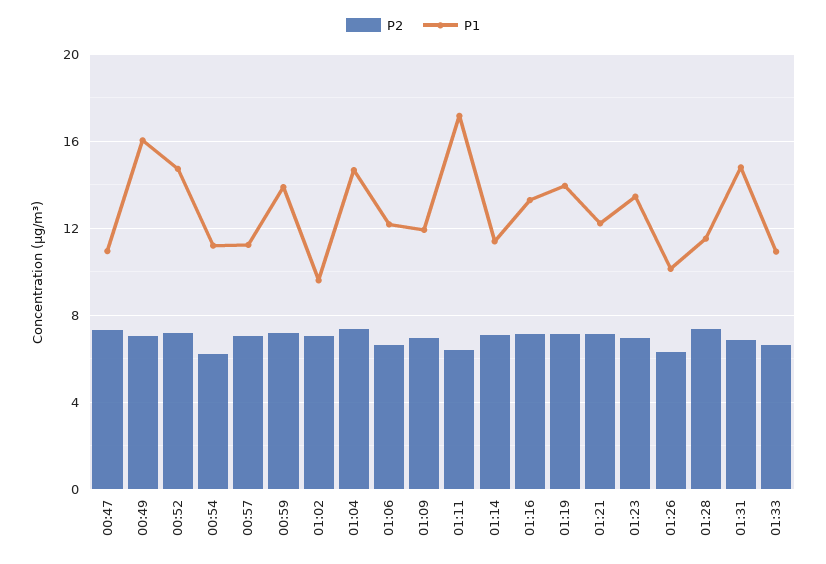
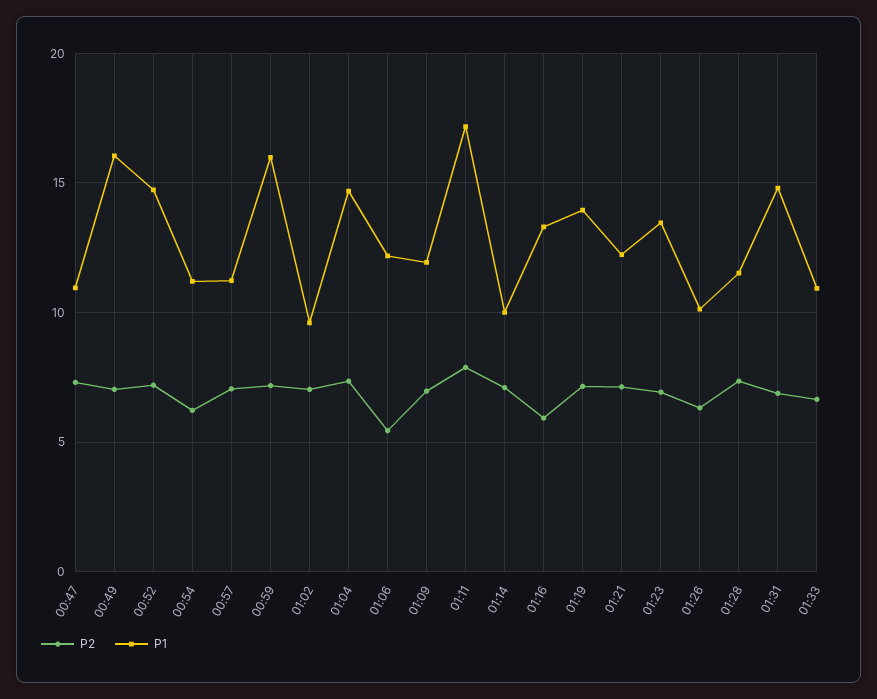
  {
    "P2": {
      "00:47": 7.5,
      "00:49": 7,
      "00:52": 7,
      "00:54": 6,
      "00:57": 7,
      "00:59": 7,
      "01:02": 7,
      "01:04": 7.5,
-     "01:06": 6.5,
+     "01:06": 5.5,
      "01:09": 7,
-     "01:11": 6.5,
+     "01:11": 8,
      "01:14": 7,
-     "01:16": 7,
+     "01:16": 6,
      "01:19": 7,
      "01:21": 7,
      "01:23": 7,
      "01:26": 6.5,
      "01:28": 7.5,
      "01:31": 7,
      "01:33": 6.5
    },
    "P1": {
      "00:47": 11,
      "00:49": 16,
      "00:52": 14.5,
      "00:54": 11,
      "00:57": 11,
-     "00:59": 14,
+     "00:59": 16,
      "01:02": 9.5,
      "01:04": 14.5,
      "01:06": 12,
      "01:09": 12,
      "01:11": 17,
-     "01:14": 11.5,
+     "01:14": 10,
      "01:16": 13.5,
      "01:19": 14,
      "01:21": 12,
      "01:23": 13.5,
      "01:26": 10,
      "01:28": 11.5,
      "01:31": 15,
      "01:33": 11
    }
  }

